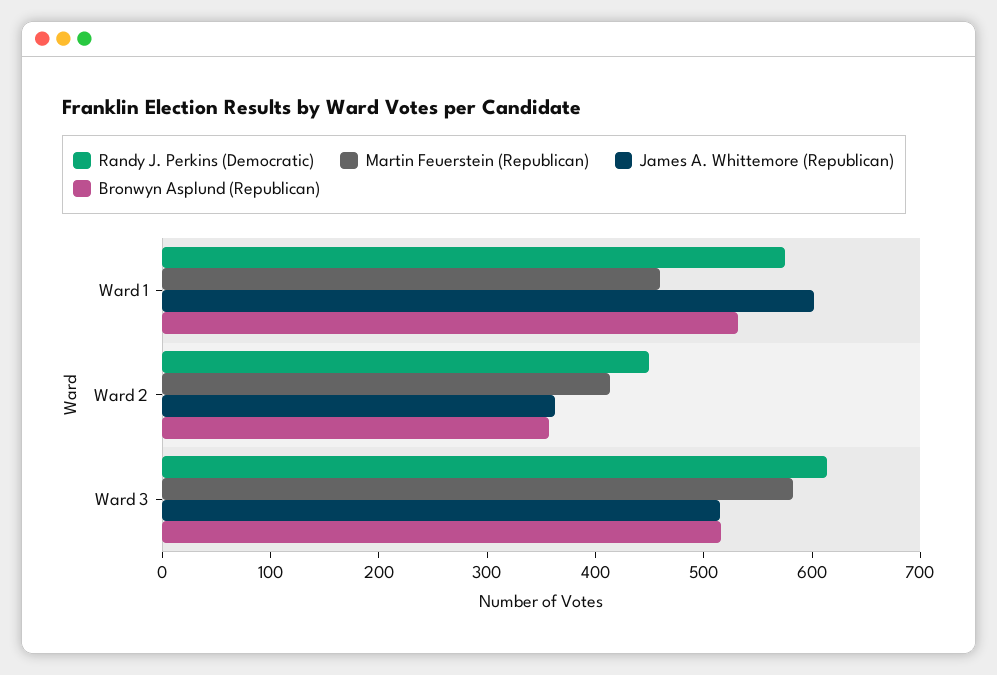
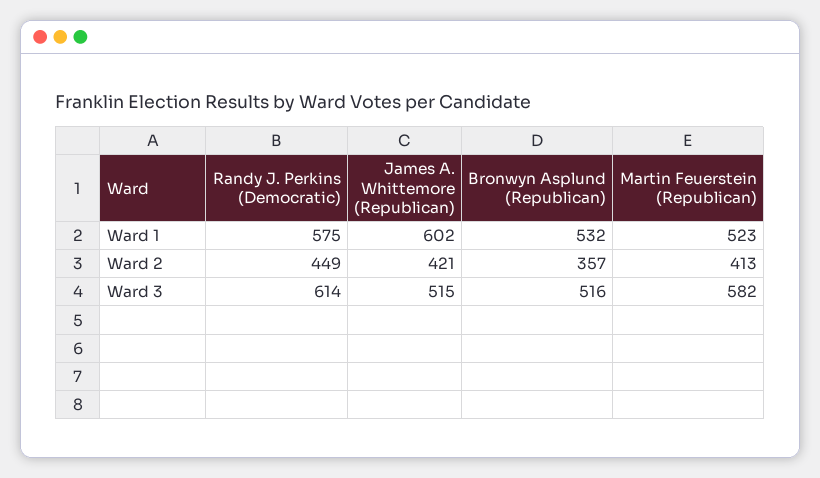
  {
    "Randy J. Perkins (Democratic)": {
      "Ward 1": 575,
      "Ward 2": 449,
      "Ward 3": 614
    },
    "Martin Feuerstein (Republican)": {
-     "Ward 1": 460,
+     "Ward 1": 523,
      "Ward 2": 413,
      "Ward 3": 582
    },
    "James A. Whittemore (Republican)": {
      "Ward 1": 602,
-     "Ward 2": 360,
+     "Ward 2": 421,
      "Ward 3": 515
    },
    "Bronwyn Asplund (Republican)": {
      "Ward 1": 532,
      "Ward 2": 357,
      "Ward 3": 516
    }
  }

